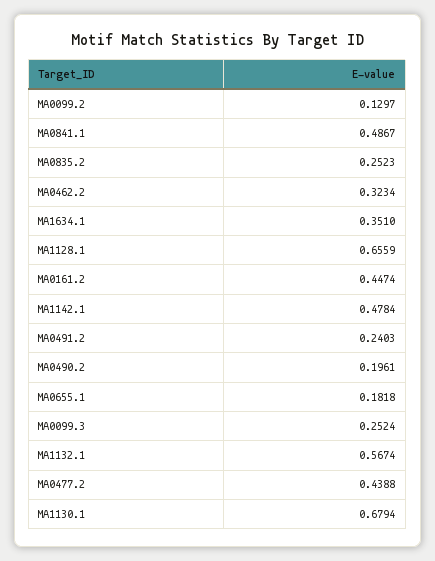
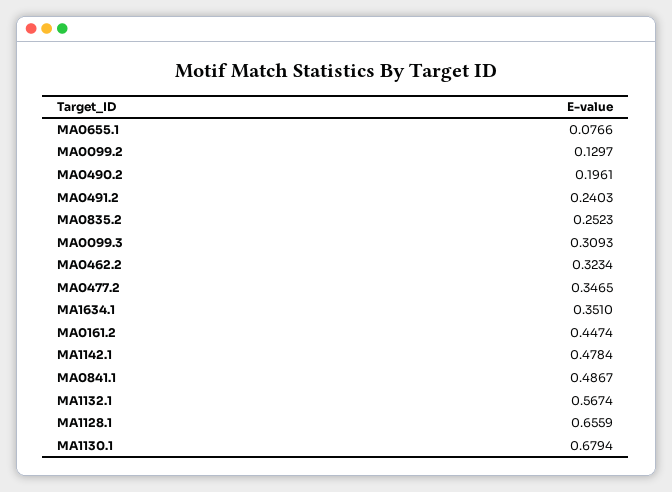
  {
    "MA0099.2": 0.1297,
    "MA0841.1": 0.4867,
    "MA0835.2": 0.2523,
    "MA0462.2": 0.3234,
    "MA1634.1": 0.351,
    "MA1128.1": 0.6559,
    "MA0161.2": 0.4474,
    "MA1142.1": 0.4784,
    "MA0491.2": 0.2403,
    "MA0490.2": 0.1961,
-   "MA0655.1": 0.1818,
+   "MA0655.1": 0.0766,
-   "MA0099.3": 0.2524,
+   "MA0099.3": 0.3093,
    "MA1132.1": 0.5674,
-   "MA0477.2": 0.4388,
+   "MA0477.2": 0.3465,
    "MA1130.1": 0.6794
  }

